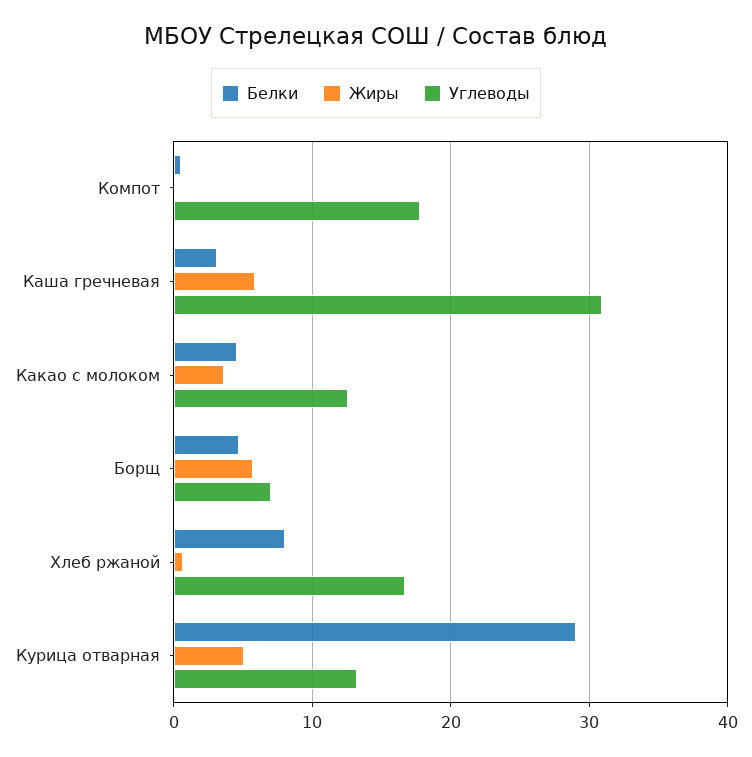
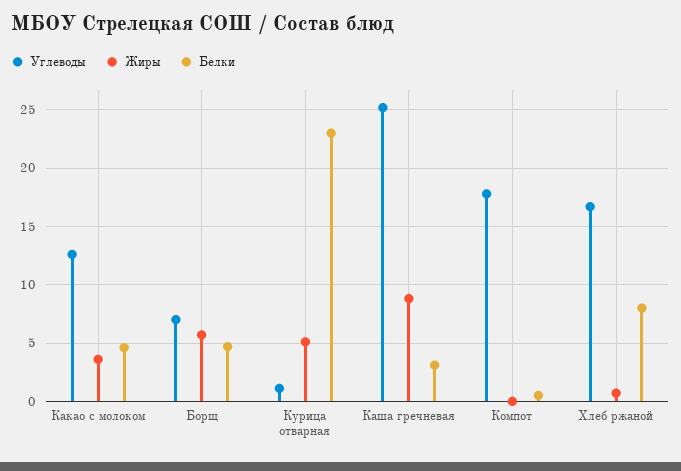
  {
    "Белки": {
      "Компот": 1,
      "Каша гречневая": 3,
      "Какао с молоком": 5,
      "Борщ": 5,
      "Хлеб ржаной": 8,
-     "Курица отварная": 29
+     "Курица отварная": 23
    },
    "Жиры": {
      "Компот": 0,
-     "Каша гречневая": 6,
+     "Каша гречневая": 9,
      "Какао с молоком": 4,
      "Борщ": 6,
      "Хлеб ржаной": 1,
      "Курица отварная": 5
    },
    "Углеводы": {
      "Компот": 18,
-     "Каша гречневая": 31,
+     "Каша гречневая": 25,
      "Какао с молоком": 13,
      "Борщ": 7,
      "Хлеб ржаной": 17,
-     "Курица отварная": 13
+     "Курица отварная": 1
    }
  }

